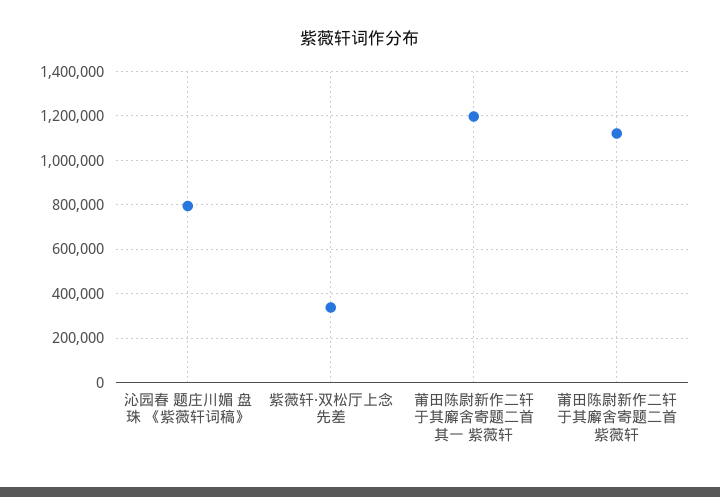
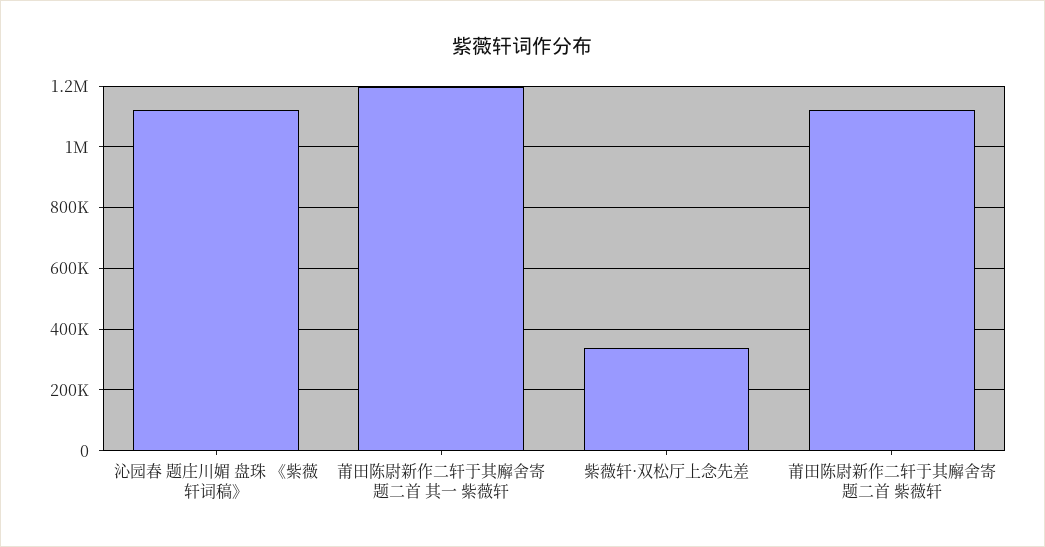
  {
-   "沁园春 题庄川媚 盘珠 《紫薇轩词稿》": 800000,
+   "沁园春 题庄川媚 盘珠 《紫薇轩词稿》": 1120000,
    "紫薇轩·双松厅上念先差": 340000,
    "莆田陈尉新作二轩于其廨舍寄题二首 其一 紫薇轩": 1200000,
    "莆田陈尉新作二轩于其廨舍寄题二首 紫薇轩": 1120000
  }

